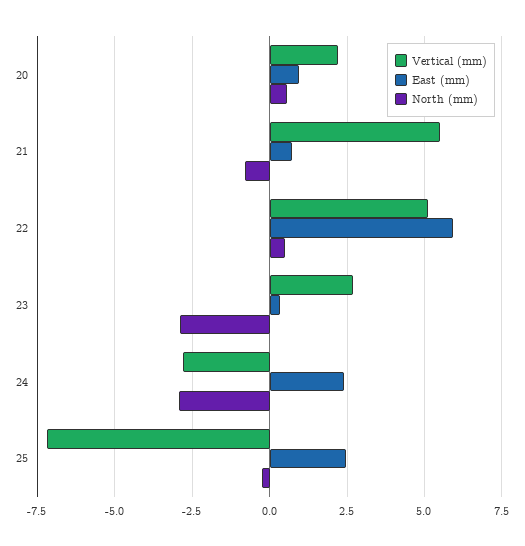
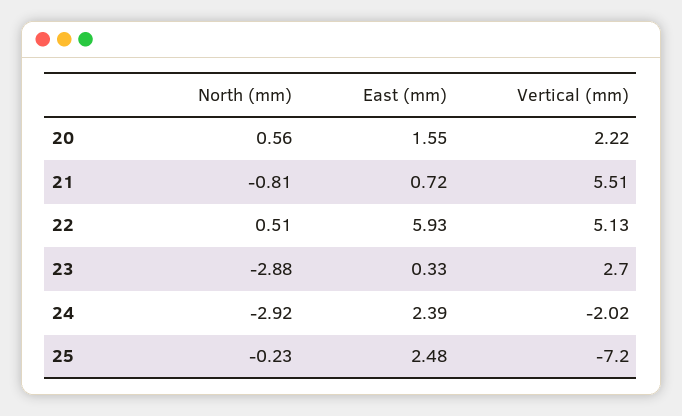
  {
    "Vertical (mm)": {
      "20": 2.22,
      "21": 5.51,
      "22": 5.13,
      "23": 2.7,
-     "24": -2.75,
+     "24": -2.02,
      "25": -7.2
    },
    "East (mm)": {
-     "20": 1,
+     "20": 1.55,
      "21": 0.72,
      "22": 5.93,
      "23": 0.33,
      "24": 2.39,
      "25": 2.48
    },
    "North (mm)": {
      "20": 0.56,
      "21": -0.81,
      "22": 0.51,
      "23": -2.88,
      "24": -2.92,
      "25": -0.23
    }
  }

